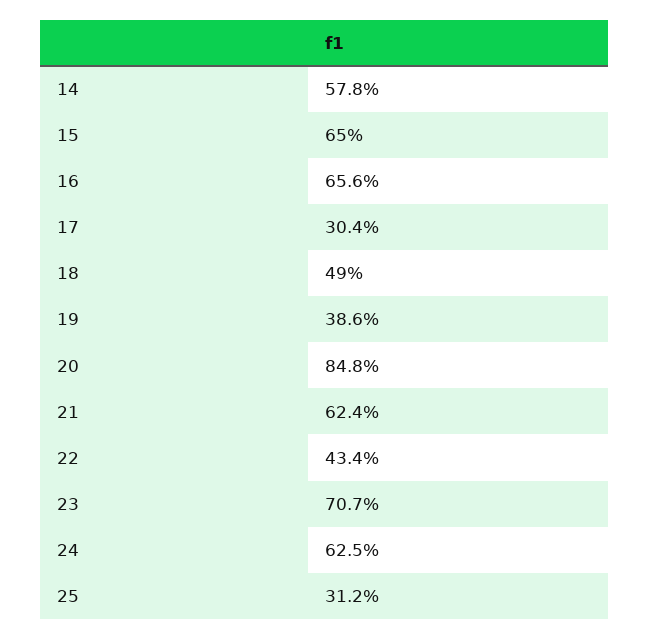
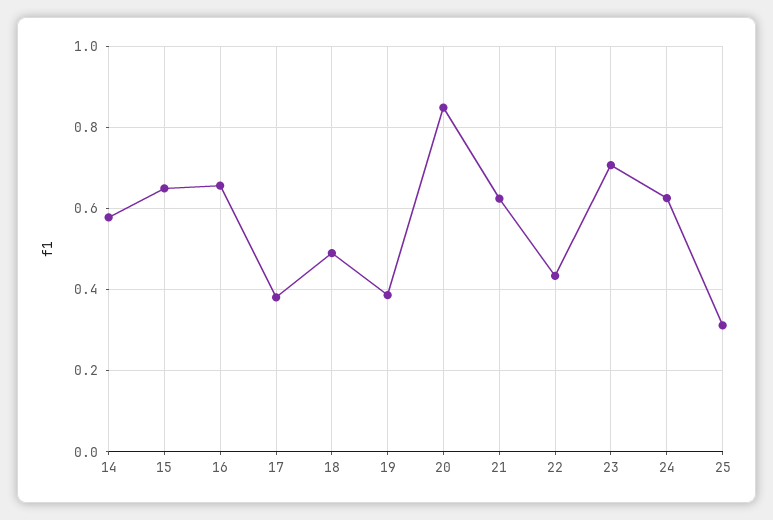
  {
    "14": 0.578,
    "15": 0.65,
    "16": 0.656,
-   "17": 0.304,
+   "17": 0.38,
    "18": 0.49,
    "19": 0.386,
    "20": 0.848,
    "21": 0.624,
    "22": 0.434,
    "23": 0.707,
    "24": 0.625,
    "25": 0.312
  }

